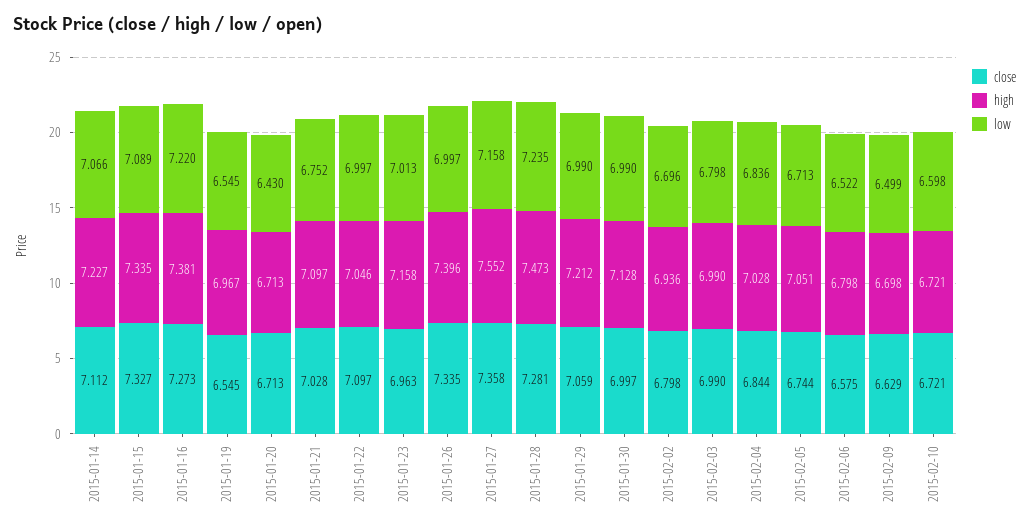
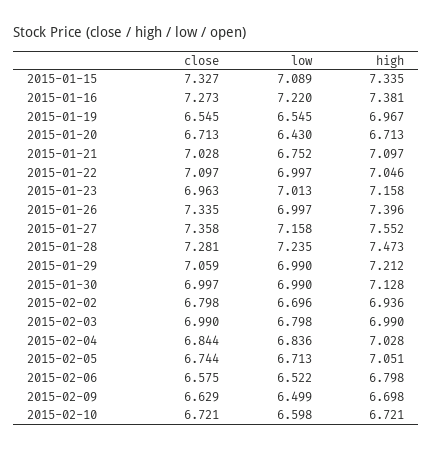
  {
    "close": {
-     "2015-01-14": 7.112,
      "2015-01-15": 7.327,
      "2015-01-16": 7.273,
      "2015-01-19": 6.545,
      "2015-01-20": 6.713,
      "2015-01-21": 7.028,
      "2015-01-22": 7.097,
      "2015-01-23": 6.963,
      "2015-01-26": 7.335,
      "2015-01-27": 7.358,
      "2015-01-28": 7.281,
      "2015-01-29": 7.059,
      "2015-01-30": 6.997,
      "2015-02-02": 6.798,
      "2015-02-03": 6.99,
      "2015-02-04": 6.844,
      "2015-02-05": 6.744,
      "2015-02-06": 6.575,
      "2015-02-09": 6.629,
      "2015-02-10": 6.721
    },
    "high": {
-     "2015-01-14": 7.227,
      "2015-01-15": 7.335,
      "2015-01-16": 7.381,
      "2015-01-19": 6.967,
      "2015-01-20": 6.713,
      "2015-01-21": 7.097,
      "2015-01-22": 7.046,
      "2015-01-23": 7.158,
      "2015-01-26": 7.396,
      "2015-01-27": 7.552,
      "2015-01-28": 7.473,
      "2015-01-29": 7.212,
      "2015-01-30": 7.128,
      "2015-02-02": 6.936,
      "2015-02-03": 6.99,
      "2015-02-04": 7.028,
      "2015-02-05": 7.051,
      "2015-02-06": 6.798,
      "2015-02-09": 6.698,
      "2015-02-10": 6.721
    },
    "low": {
-     "2015-01-14": 7.066,
      "2015-01-15": 7.089,
      "2015-01-16": 7.22,
      "2015-01-19": 6.545,
      "2015-01-20": 6.43,
      "2015-01-21": 6.752,
      "2015-01-22": 6.997,
      "2015-01-23": 7.013,
      "2015-01-26": 6.997,
      "2015-01-27": 7.158,
      "2015-01-28": 7.235,
      "2015-01-29": 6.99,
      "2015-01-30": 6.99,
      "2015-02-02": 6.696,
      "2015-02-03": 6.798,
      "2015-02-04": 6.836,
      "2015-02-05": 6.713,
      "2015-02-06": 6.522,
      "2015-02-09": 6.499,
      "2015-02-10": 6.598
    }
  }

